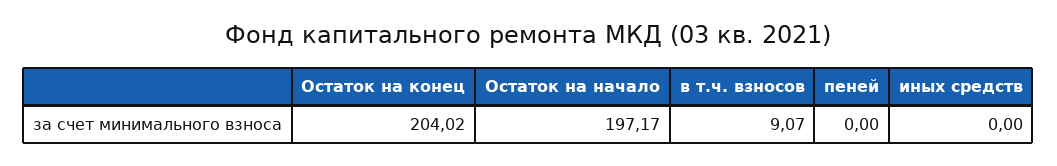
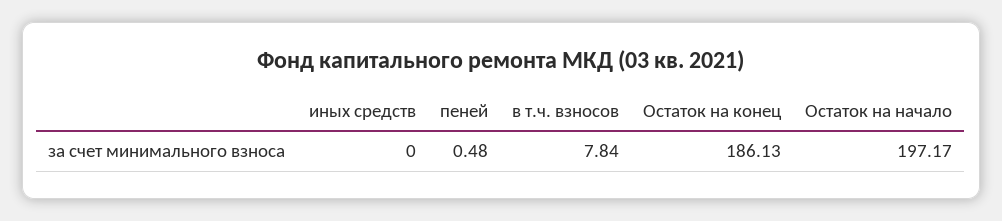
  {
-   "Остаток на конец": 204.02,
+   "Остаток на конец": 186.13,
    "Остаток на начало": 197.17,
-   "в т.ч. взносов": 9.07,
+   "в т.ч. взносов": 7.84,
-   "пеней": 0,
+   "пеней": 0.48,
    "иных средств": 0
  }

